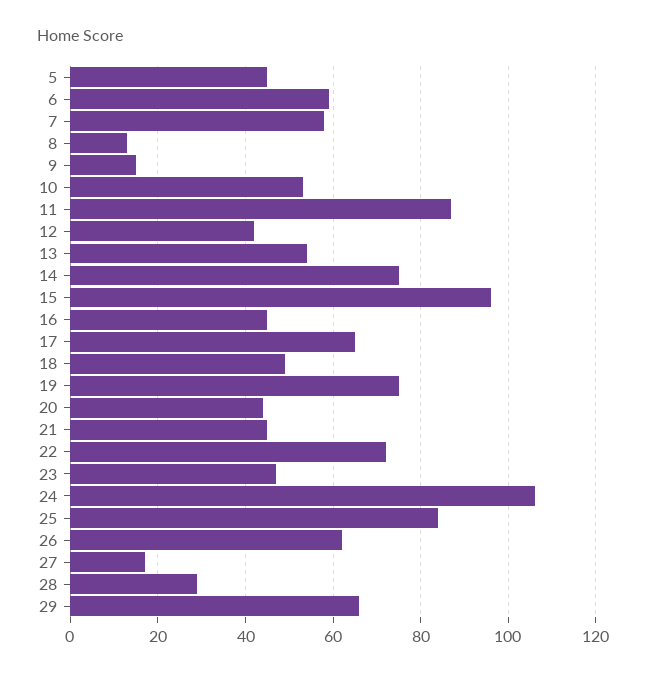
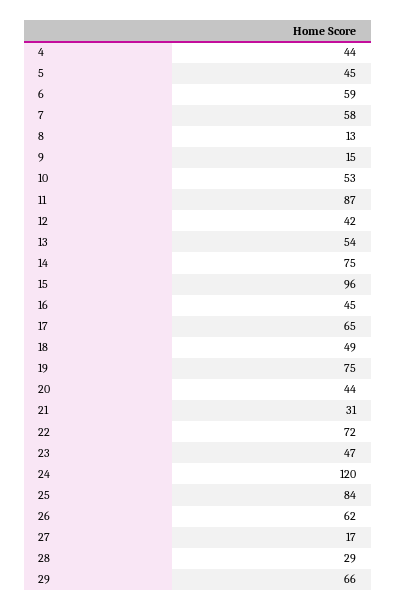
  {
    "5": 45,
    "6": 59,
    "7": 58,
    "8": 13,
    "9": 15,
    "10": 53,
    "11": 87,
    "12": 42,
    "13": 54,
    "14": 75,
    "15": 96,
    "16": 45,
    "17": 65,
    "18": 49,
    "19": 75,
    "20": 44,
-   "21": 45,
+   "21": 31,
    "22": 72,
    "23": 47,
-   "24": 105,
+   "24": 120,
    "25": 84,
    "26": 62,
    "27": 17,
    "28": 29,
-   "29": 66
+   "29": 66,
+   "4": 44
  }

